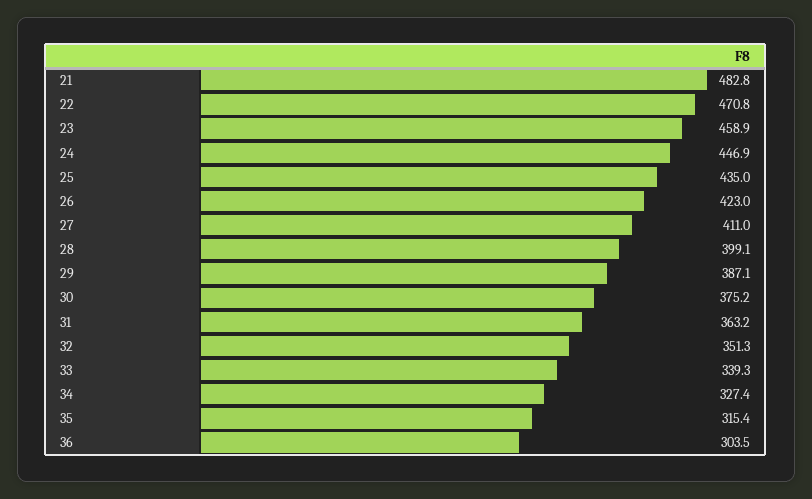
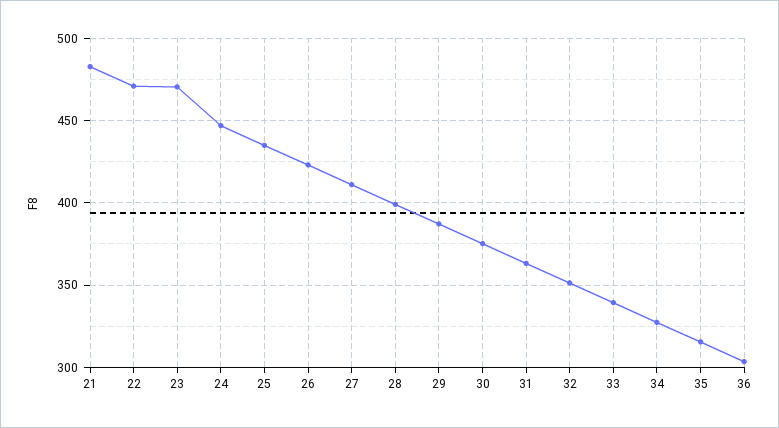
  {
    "21": 482.8,
    "22": 470.8,
-   "23": 458.9,
+   "23": 470,
    "24": 446.9,
    "25": 435,
    "26": 423,
    "27": 411,
    "28": 399.1,
    "29": 387.1,
    "30": 375.2,
    "31": 363.2,
    "32": 351.3,
    "33": 339.3,
    "34": 327.4,
    "35": 315.4,
    "36": 303.5
  }

